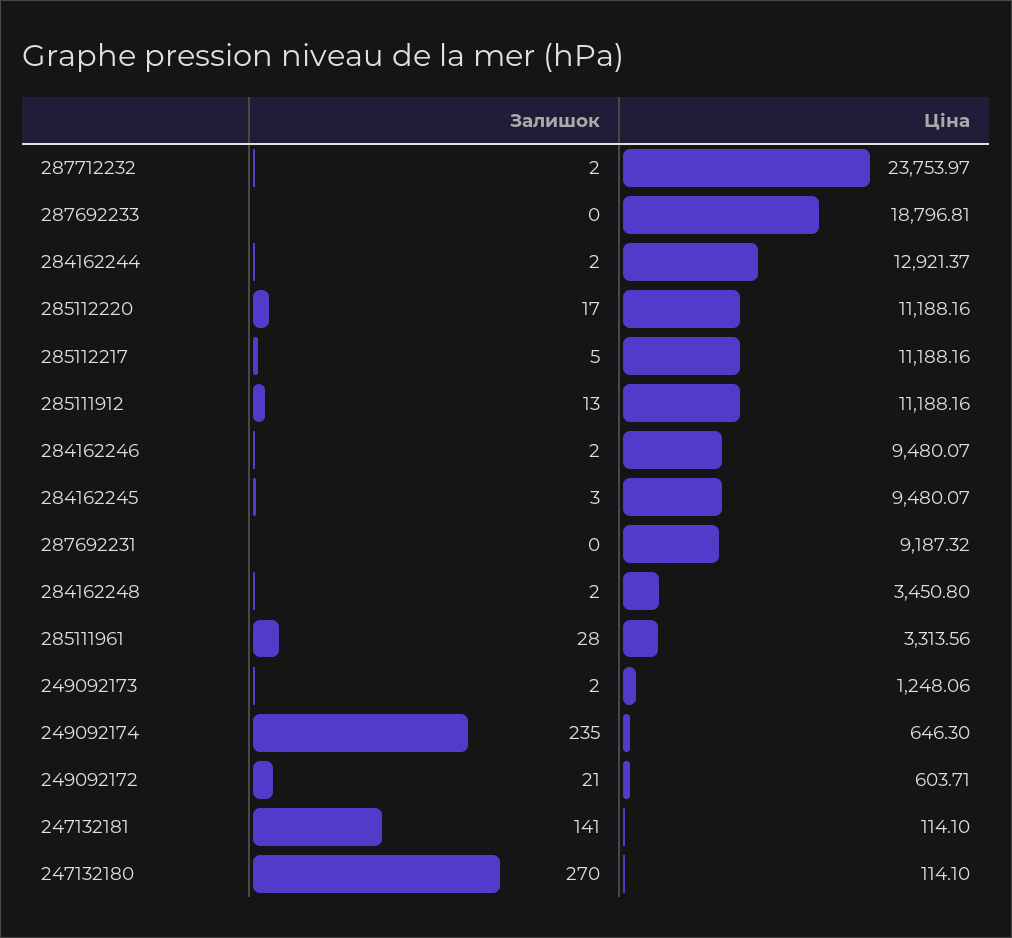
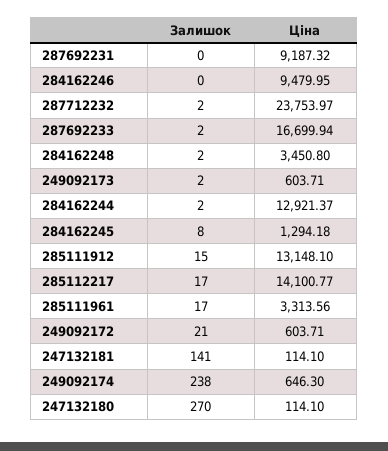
  {
    "Залишок": {
      "287712232": 2,
-     "287692233": 0,
+     "287692233": 2,
      "284162244": 2,
-     "285112220": 17,
-     "285112217": 5,
+     "285112217": 17,
-     "285111912": 13,
+     "285111912": 15,
-     "284162246": 2,
+     "284162246": 0,
-     "284162245": 3,
+     "284162245": 8,
      "287692231": 0,
      "284162248": 2,
-     "285111961": 28,
+     "285111961": 17,
      "249092173": 2,
-     "249092174": 235,
+     "249092174": 238,
      "249092172": 21,
      "247132181": 141,
      "247132180": 270
    },
    "Ціна": {
      "287712232": 23753.97,
-     "287692233": 18796.81,
+     "287692233": 16699.94,
      "284162244": 12921.37,
-     "285112220": 11188.16,
-     "285112217": 11188.16,
+     "285112217": 14100.77,
-     "285111912": 11188.16,
+     "285111912": 13148.1,
-     "284162246": 9480.07,
+     "284162246": 9479.95,
-     "284162245": 9480.07,
+     "284162245": 1294.18,
      "287692231": 9187.32,
      "284162248": 3450.8,
      "285111961": 3313.56,
-     "249092173": 1248.06,
+     "249092173": 603.71,
      "249092174": 646.3,
      "249092172": 603.71,
      "247132181": 114.1,
      "247132180": 114.1
    }
  }

